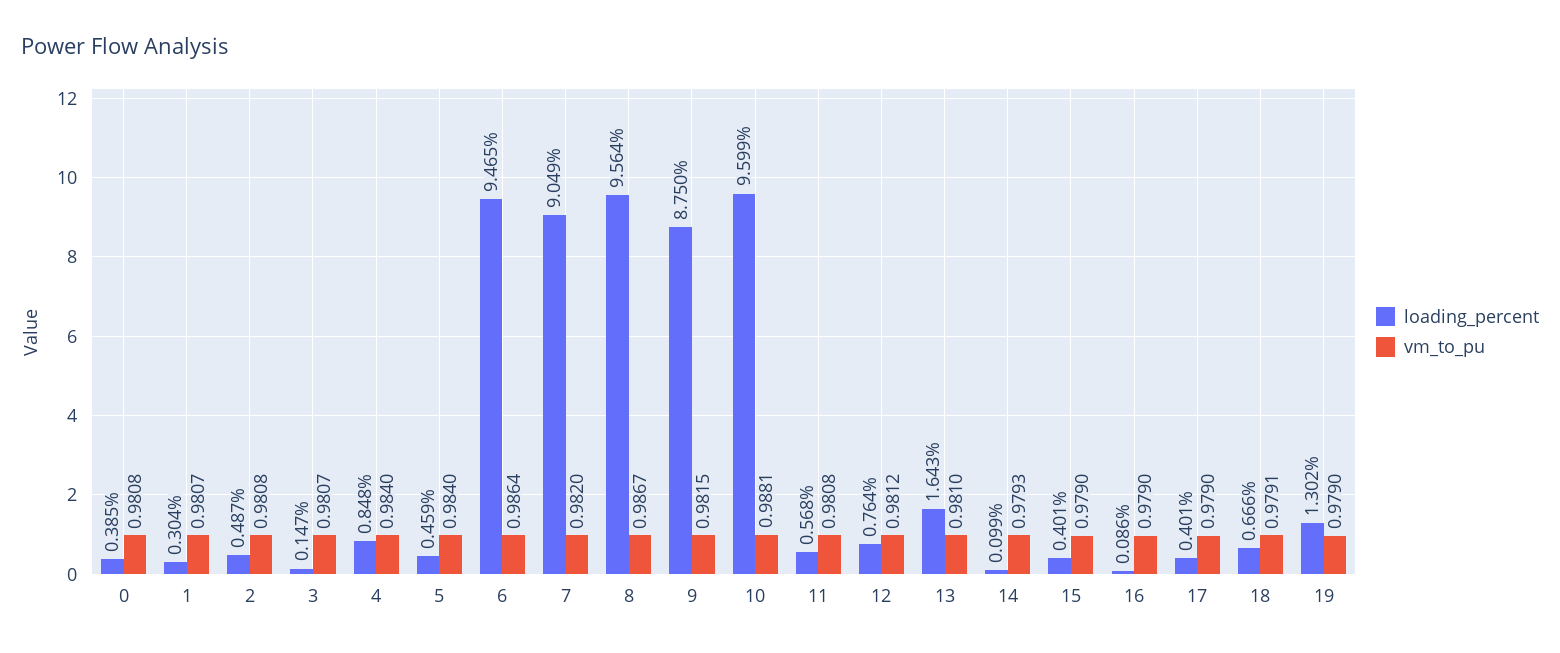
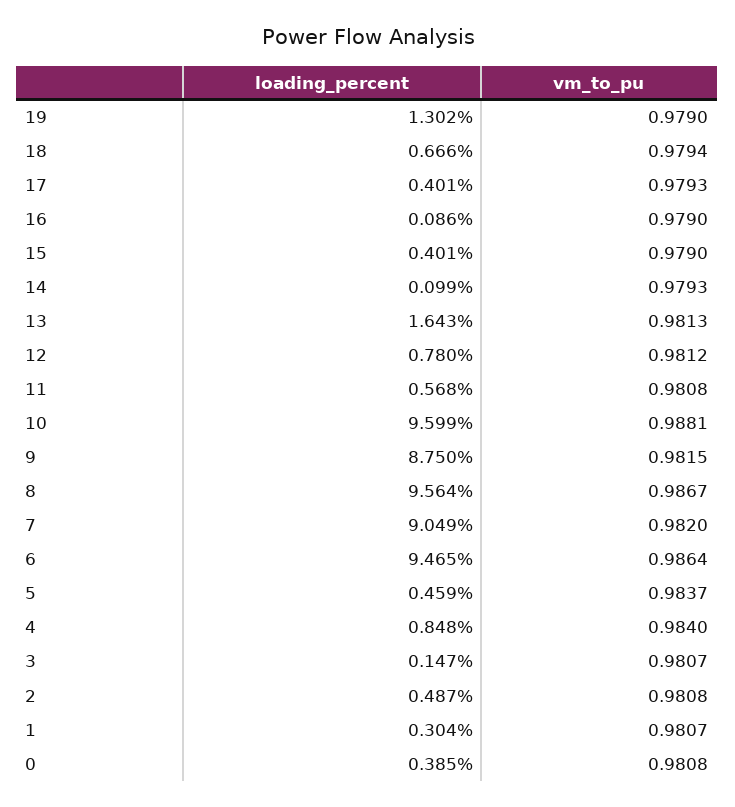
  {
    "loading_percent": {
      "0": 0.385,
      "1": 0.304,
      "2": 0.487,
      "3": 0.147,
      "4": 0.848,
      "5": 0.459,
      "6": 9.465,
      "7": 9.049,
      "8": 9.564,
      "9": 8.75,
      "10": 9.599,
      "11": 0.568,
-     "12": 0.764,
+     "12": 0.78,
      "13": 1.643,
      "14": 0.099,
      "15": 0.401,
      "16": 0.086,
      "17": 0.401,
      "18": 0.666,
      "19": 1.302
    },
    "vm_to_pu": {
      "0": 0.9808,
      "1": 0.9807,
      "2": 0.9808,
      "3": 0.9807,
      "4": 0.984,
-     "5": 0.984,
+     "5": 0.9837,
      "6": 0.9864,
      "7": 0.982,
      "8": 0.9867,
      "9": 0.9815,
      "10": 0.9881,
      "11": 0.9808,
      "12": 0.9812,
-     "13": 0.981,
+     "13": 0.9813,
      "14": 0.9793,
      "15": 0.979,
      "16": 0.979,
-     "17": 0.979,
+     "17": 0.9793,
-     "18": 0.9791,
+     "18": 0.9794,
      "19": 0.979
    }
  }

